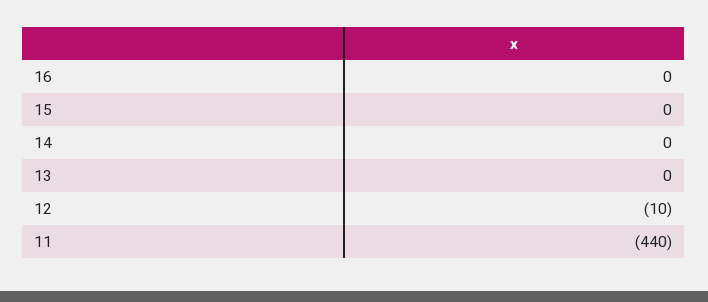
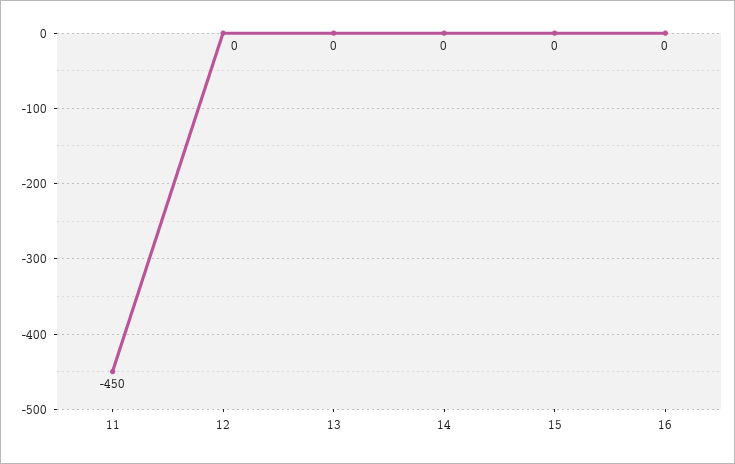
  {
    "16": 0,
    "15": 0,
    "14": 0,
    "13": 0,
-   "12": -10,
+   "12": 0,
-   "11": -440
+   "11": -450
  }

